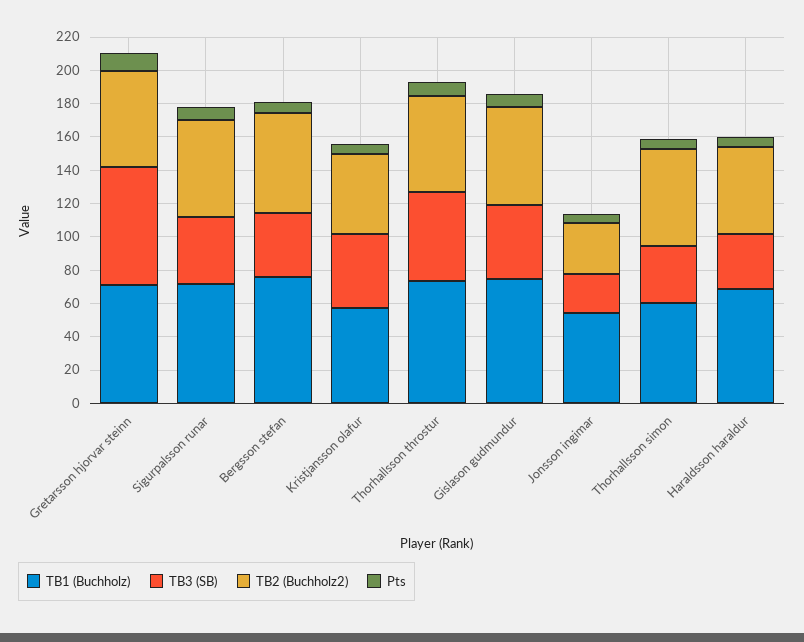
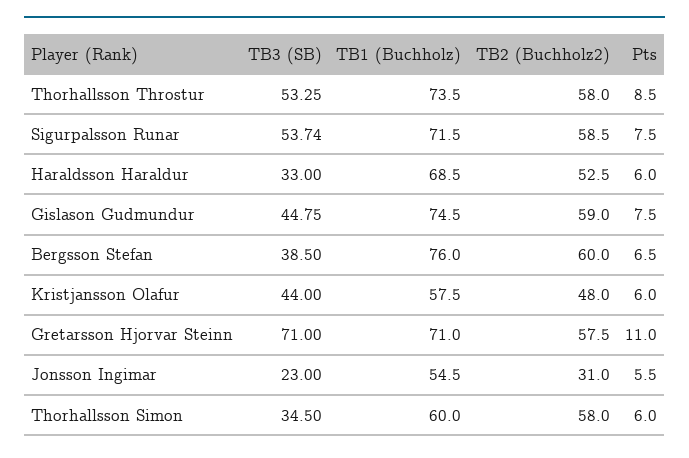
  {
    "TB1 (Buchholz)": {
      "Gretarsson hjorvar steinn": 71,
      "Sigurpalsson runar": 71.5,
      "Bergsson stefan": 76,
      "Kristjansson olafur": 57.5,
      "Thorhallsson throstur": 73.5,
      "Gislason gudmundur": 74.5,
      "Jonsson ingimar": 54.5,
      "Thorhallsson simon": 60,
      "Haraldsson haraldur": 68.5
    },
    "TB3 (SB)": {
      "Gretarsson hjorvar steinn": 71,
-     "Sigurpalsson runar": 40,
+     "Sigurpalsson runar": 53.74,
      "Bergsson stefan": 38.5,
      "Kristjansson olafur": 44,
      "Thorhallsson throstur": 53.25,
      "Gislason gudmundur": 44.75,
      "Jonsson ingimar": 23,
      "Thorhallsson simon": 34.5,
      "Haraldsson haraldur": 33
    },
    "TB2 (Buchholz2)": {
      "Gretarsson hjorvar steinn": 57.5,
      "Sigurpalsson runar": 58.5,
      "Bergsson stefan": 60,
      "Kristjansson olafur": 48,
      "Thorhallsson throstur": 58,
      "Gislason gudmundur": 59,
      "Jonsson ingimar": 31,
      "Thorhallsson simon": 58,
      "Haraldsson haraldur": 52.5
    },
    "Pts": {
      "Gretarsson hjorvar steinn": 11,
      "Sigurpalsson runar": 7.5,
      "Bergsson stefan": 6.5,
      "Kristjansson olafur": 6,
      "Thorhallsson throstur": 8.5,
      "Gislason gudmundur": 7.5,
      "Jonsson ingimar": 5.5,
      "Thorhallsson simon": 6,
      "Haraldsson haraldur": 6
    }
  }

